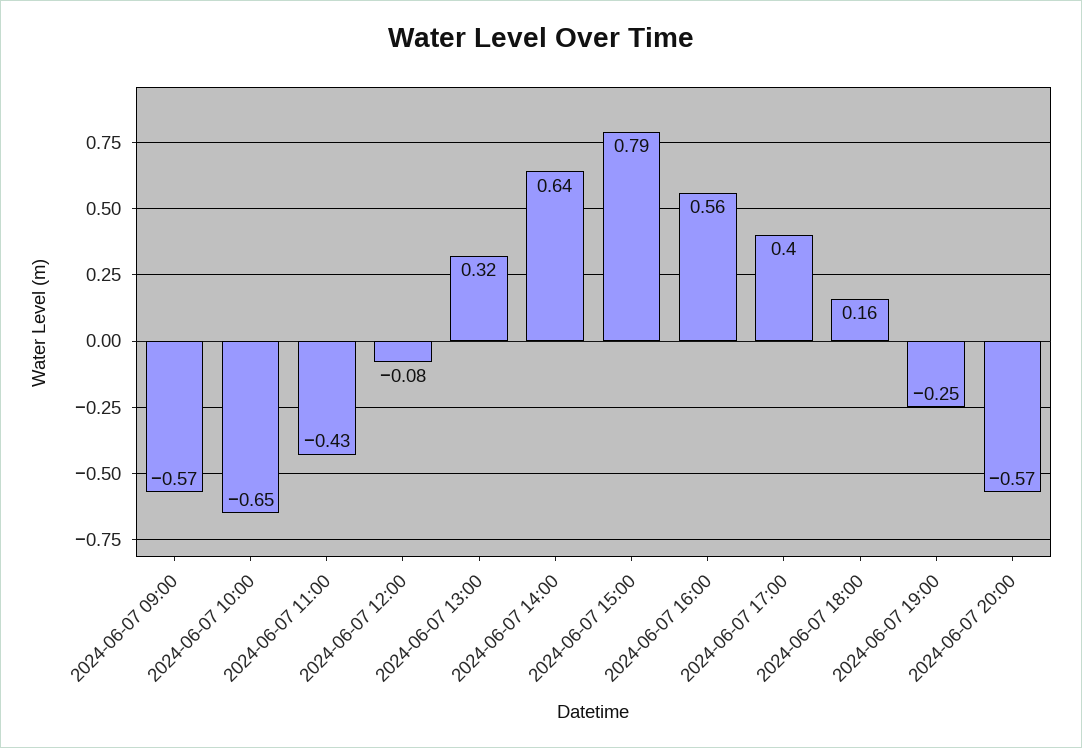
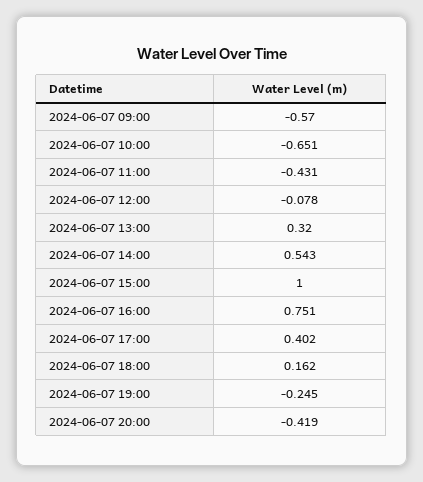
  {
    "2024-06-07 09:00": -0.57,
    "2024-06-07 10:00": -0.651,
    "2024-06-07 11:00": -0.431,
    "2024-06-07 12:00": -0.078,
    "2024-06-07 13:00": 0.32,
-   "2024-06-07 14:00": 0.64,
+   "2024-06-07 14:00": 0.543,
-   "2024-06-07 15:00": 0.79,
+   "2024-06-07 15:00": 1,
-   "2024-06-07 16:00": 0.56,
+   "2024-06-07 16:00": 0.751,
    "2024-06-07 17:00": 0.402,
    "2024-06-07 18:00": 0.162,
    "2024-06-07 19:00": -0.245,
-   "2024-06-07 20:00": -0.57
+   "2024-06-07 20:00": -0.419
  }

